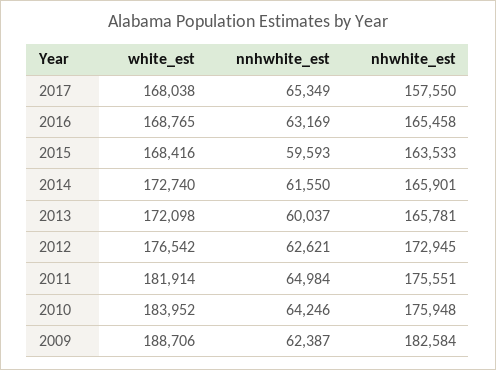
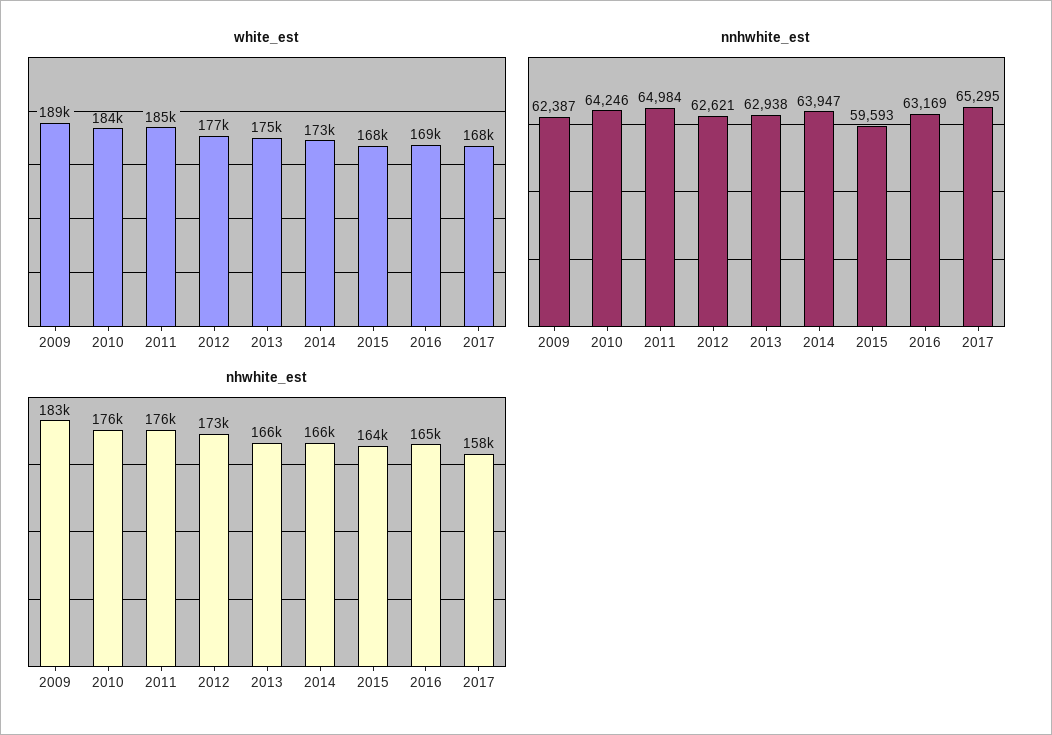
  {
    "white_est": {
      "2017": 168038,
      "2016": 168765,
      "2015": 168416,
      "2014": 172740,
-     "2013": 172098,
+     "2013": 175000,
      "2012": 176542,
-     "2011": 181914,
+     "2011": 185000,
      "2010": 183952,
      "2009": 188706
    },
    "nnhwhite_est": {
-     "2017": 65349,
+     "2017": 65295,
      "2016": 63169,
      "2015": 59593,
-     "2014": 61550,
+     "2014": 63947,
-     "2013": 60037,
+     "2013": 62938,
      "2012": 62621,
      "2011": 64984,
      "2010": 64246,
      "2009": 62387
    },
    "nhwhite_est": {
      "2017": 157550,
      "2016": 165458,
      "2015": 163533,
      "2014": 165901,
      "2013": 165781,
      "2012": 172945,
      "2011": 175551,
      "2010": 175948,
      "2009": 182584
    }
  }

